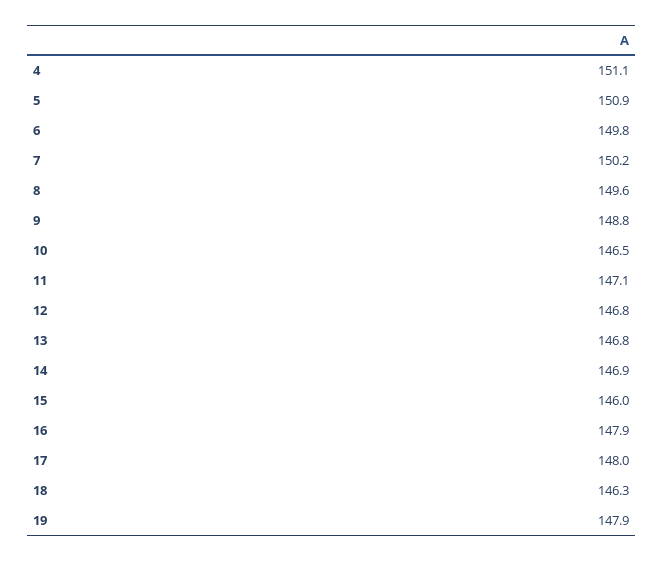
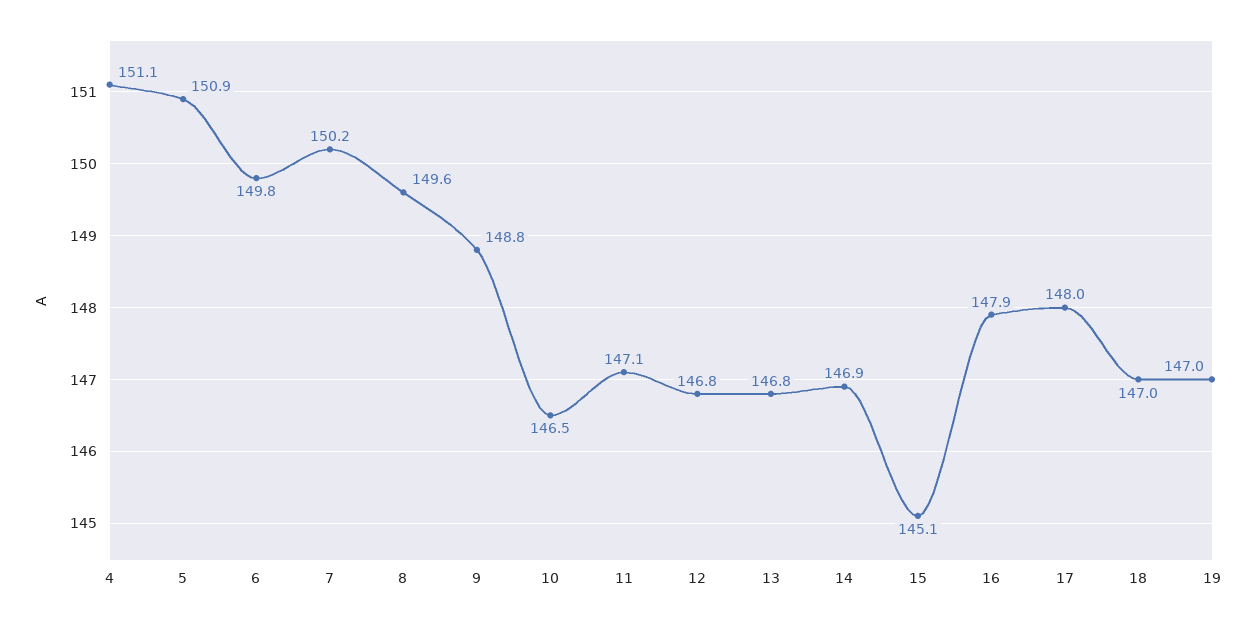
  {
    "4": 151.1,
    "5": 150.9,
    "6": 149.8,
    "7": 150.2,
    "8": 149.6,
    "9": 148.8,
    "10": 146.5,
    "11": 147.1,
    "12": 146.8,
    "13": 146.8,
    "14": 146.9,
-   "15": 146,
+   "15": 145.1,
    "16": 147.9,
    "17": 148,
-   "18": 146.3,
+   "18": 147,
-   "19": 147.9
+   "19": 147
  }

